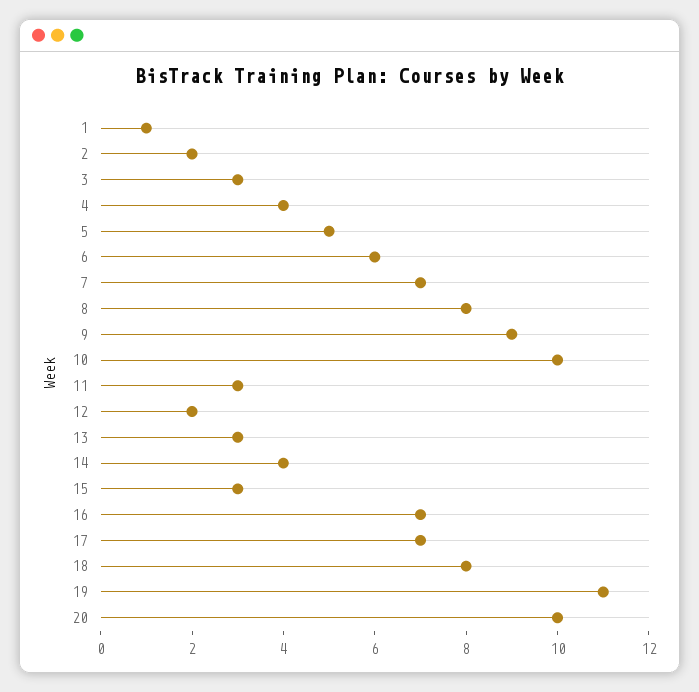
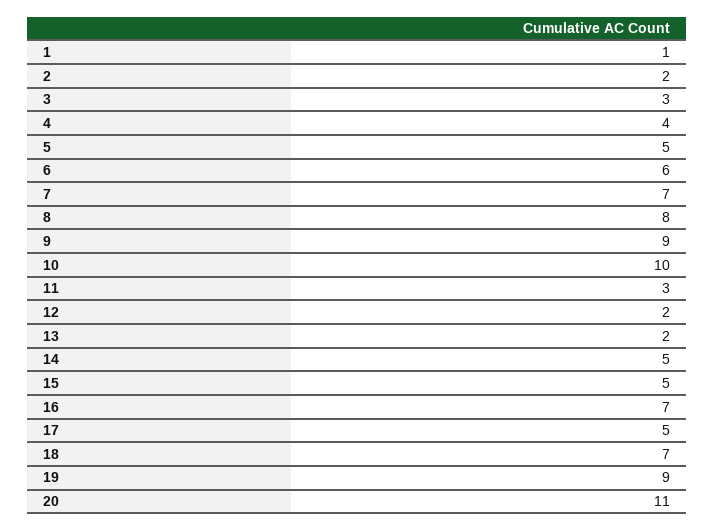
  {
    "1": 1,
    "2": 2,
    "3": 3,
    "4": 4,
    "5": 5,
    "6": 6,
    "7": 7,
    "8": 8,
    "9": 9,
    "10": 10,
    "11": 3,
    "12": 2,
-   "13": 3,
+   "13": 2,
-   "14": 4,
+   "14": 5,
-   "15": 3,
+   "15": 5,
    "16": 7,
-   "17": 7,
+   "17": 5,
-   "18": 8,
+   "18": 7,
-   "19": 11,
+   "19": 9,
-   "20": 10
+   "20": 11
  }

